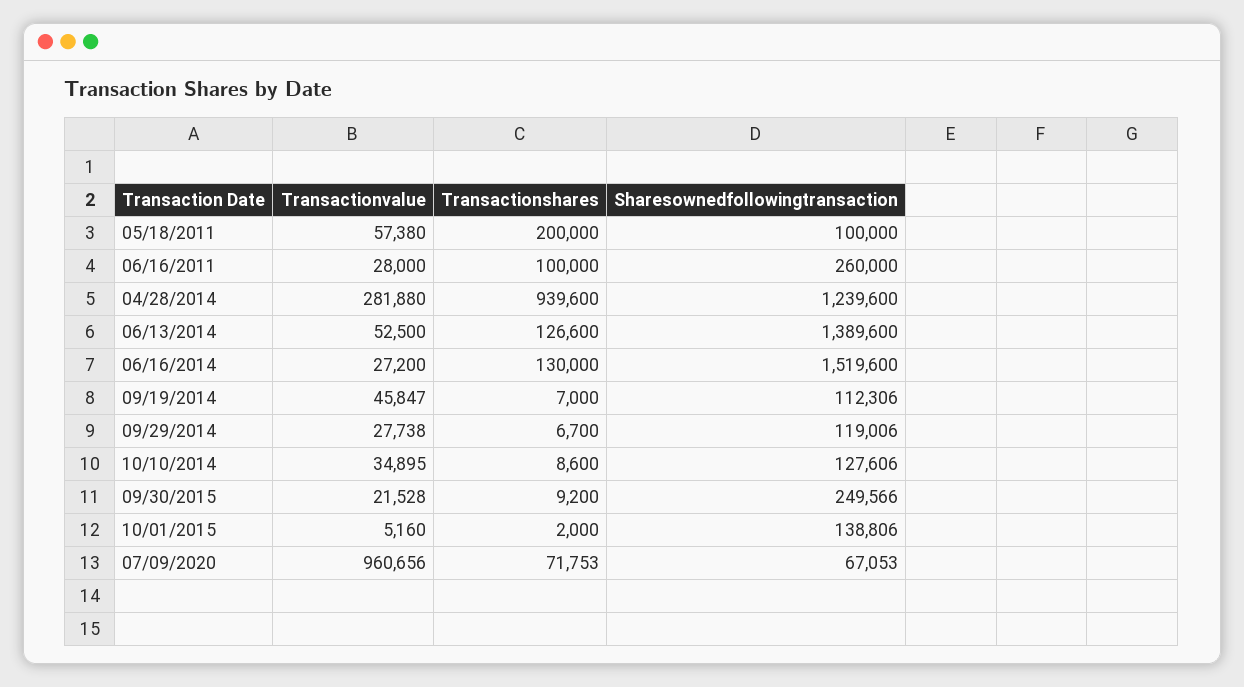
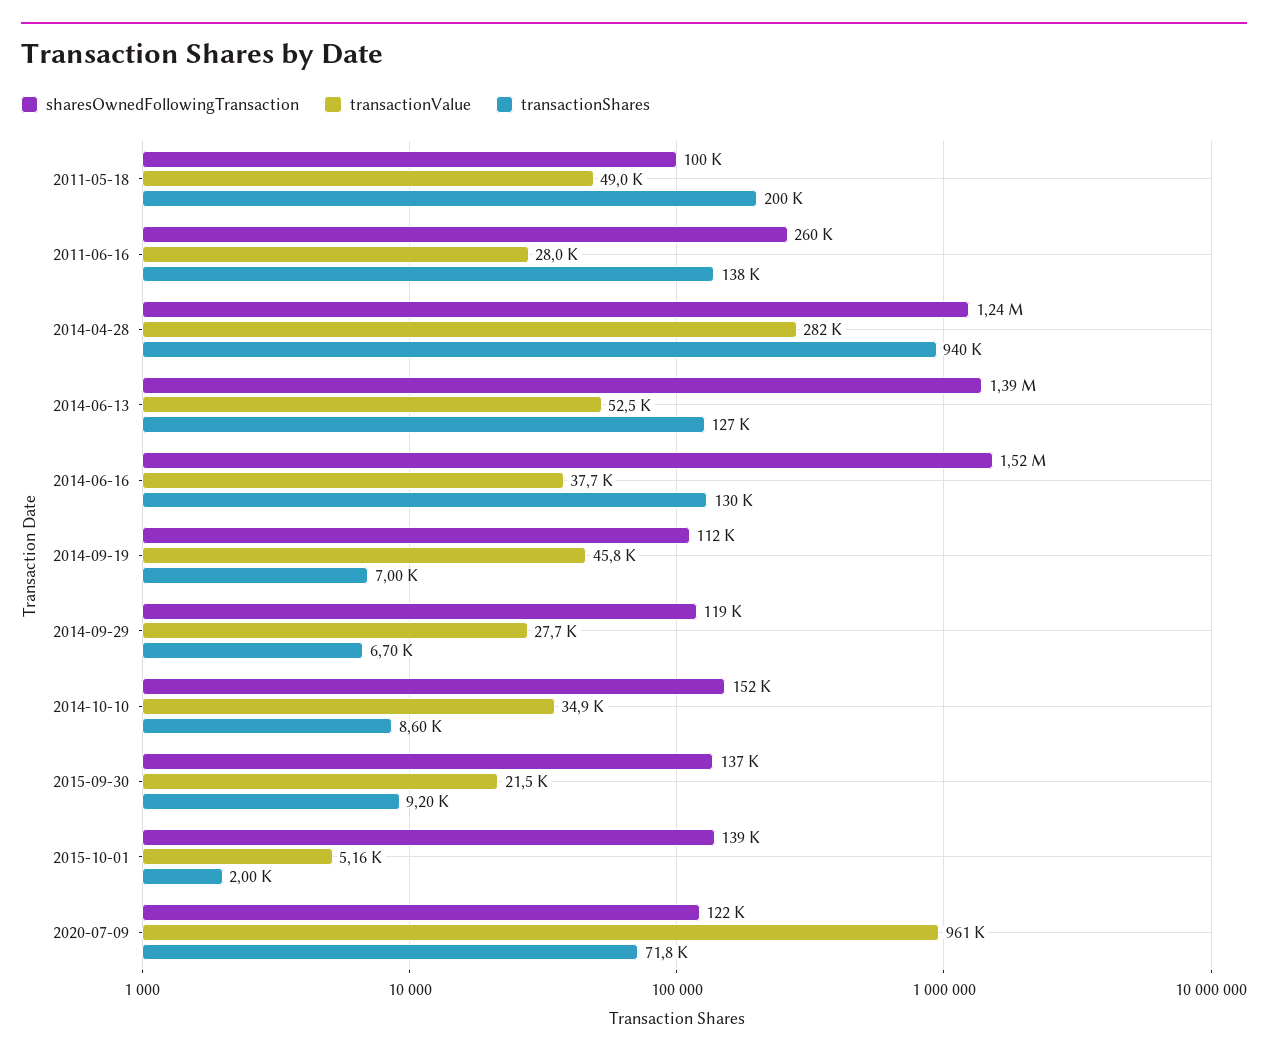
  {
    "Transactionvalue": {
-     "05/18/2011": 57380,
+     "05/18/2011": 49000,
      "06/16/2011": 28000,
      "04/28/2014": 281880,
      "06/13/2014": 52500,
-     "06/16/2014": 27200,
+     "06/16/2014": 37700,
      "09/19/2014": 45847,
      "09/29/2014": 27738,
      "10/10/2014": 34895,
      "09/30/2015": 21528,
      "10/01/2015": 5160,
      "07/09/2020": 960656
    },
    "Transactionshares": {
      "05/18/2011": 200000,
-     "06/16/2011": 100000,
+     "06/16/2011": 138000,
      "04/28/2014": 939600,
      "06/13/2014": 126600,
      "06/16/2014": 130000,
      "09/19/2014": 7000,
      "09/29/2014": 6700,
      "10/10/2014": 8600,
      "09/30/2015": 9200,
      "10/01/2015": 2000,
      "07/09/2020": 71753
    },
    "Sharesownedfollowingtransaction": {
      "05/18/2011": 100000,
      "06/16/2011": 260000,
      "04/28/2014": 1239600,
      "06/13/2014": 1389600,
      "06/16/2014": 1519600,
      "09/19/2014": 112306,
      "09/29/2014": 119006,
-     "10/10/2014": 127606,
+     "10/10/2014": 152000,
-     "09/30/2015": 249566,
+     "09/30/2015": 137000,
      "10/01/2015": 138806,
-     "07/09/2020": 67053
+     "07/09/2020": 122000
    }
  }

